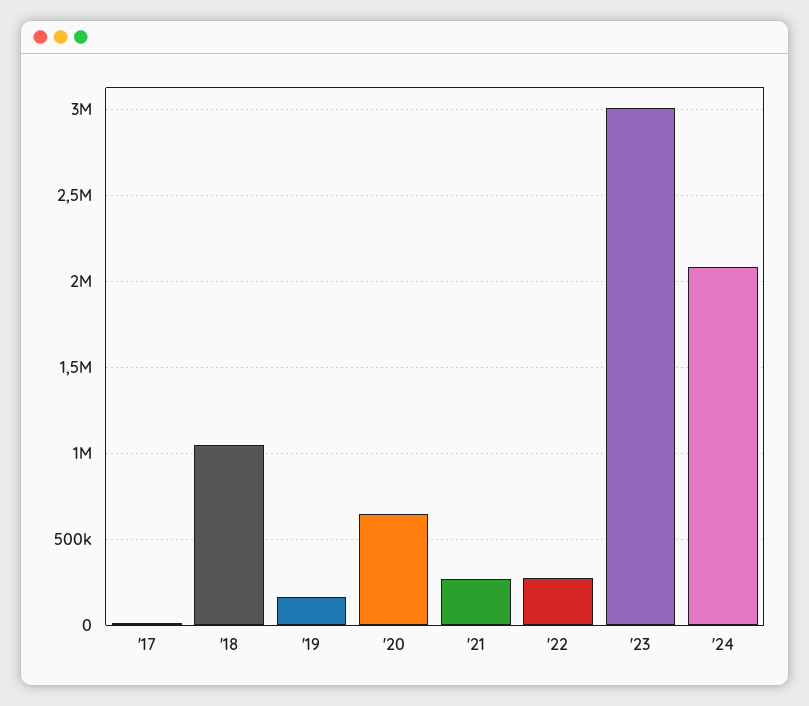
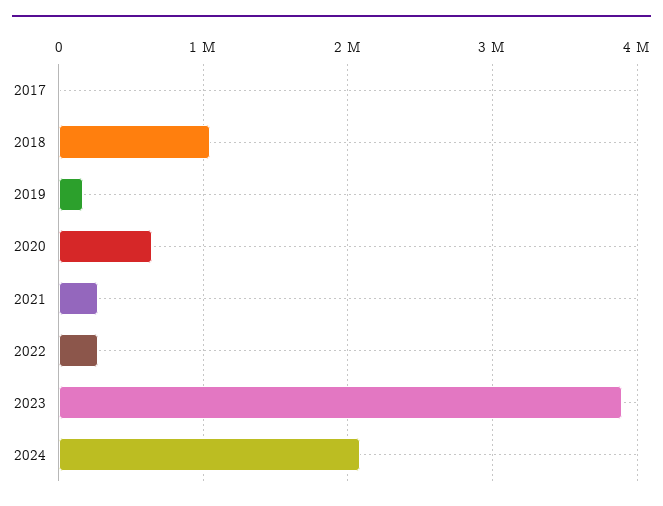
  {
    "'17": 0,
    "'18": 1050000,
    "'19": 150000,
    "'20": 650000,
    "'21": 250000,
    "'22": 250000,
-   "'23": 3000000,
+   "'23": 3900000,
    "'24": 2100000
  }

